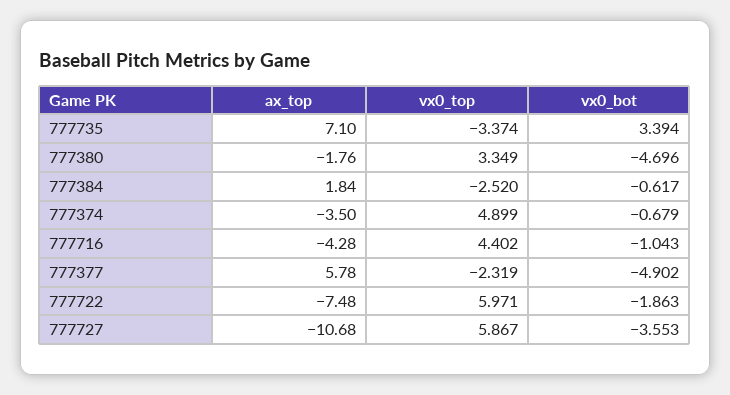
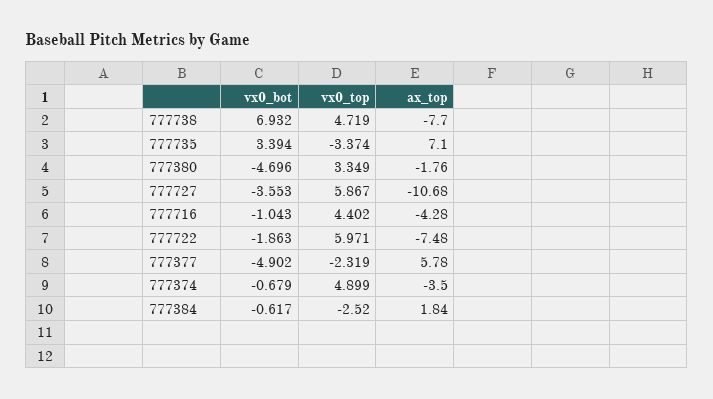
  {
    "ax_top": {
      "777735": 7.1,
      "777380": -1.76,
      "777384": 1.84,
      "777374": -3.5,
      "777716": -4.28,
      "777377": 5.78,
      "777722": -7.48,
-     "777727": -10.68
+     "777727": -10.68,
+     "777738": -7.7
    },
    "vx0_top": {
      "777735": -3.374,
      "777380": 3.349,
      "777384": -2.52,
      "777374": 4.899,
      "777716": 4.402,
      "777377": -2.319,
      "777722": 5.971,
-     "777727": 5.867
+     "777727": 5.867,
+     "777738": 4.719
    },
    "vx0_bot": {
      "777735": 3.394,
      "777380": -4.696,
      "777384": -0.617,
      "777374": -0.679,
      "777716": -1.043,
      "777377": -4.902,
      "777722": -1.863,
-     "777727": -3.553
+     "777727": -3.553,
+     "777738": 6.932
    }
  }

